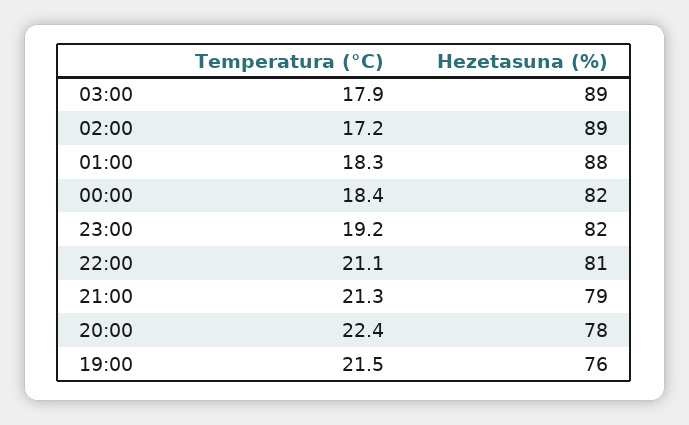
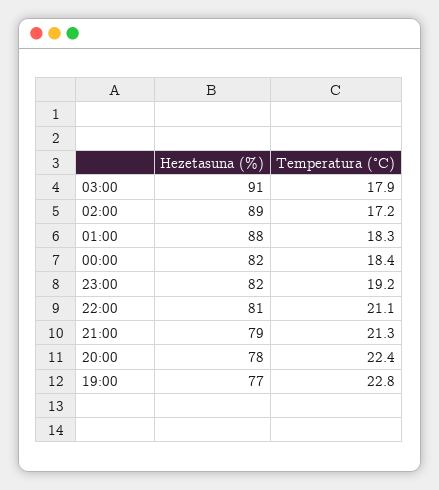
  {
    "Temperatura (°C)": {
      "03:00": 17.9,
      "02:00": 17.2,
      "01:00": 18.3,
      "00:00": 18.4,
      "23:00": 19.2,
      "22:00": 21.1,
      "21:00": 21.3,
      "20:00": 22.4,
-     "19:00": 21.5
+     "19:00": 22.8
    },
    "Hezetasuna (%)": {
-     "03:00": 89,
+     "03:00": 91,
      "02:00": 89,
      "01:00": 88,
      "00:00": 82,
      "23:00": 82,
      "22:00": 81,
      "21:00": 79,
      "20:00": 78,
-     "19:00": 76
+     "19:00": 77
    }
  }

